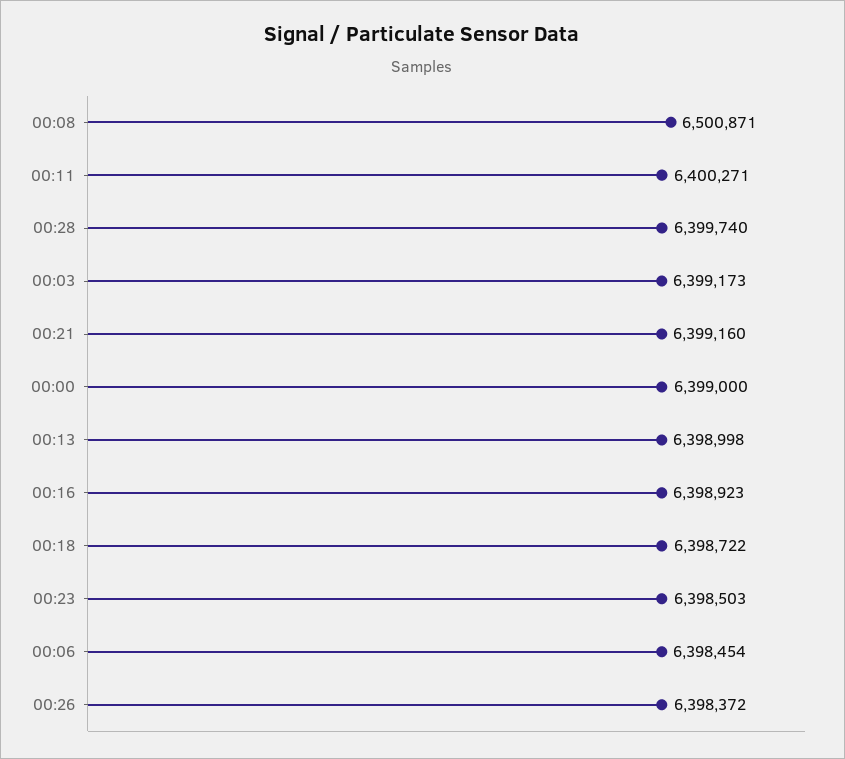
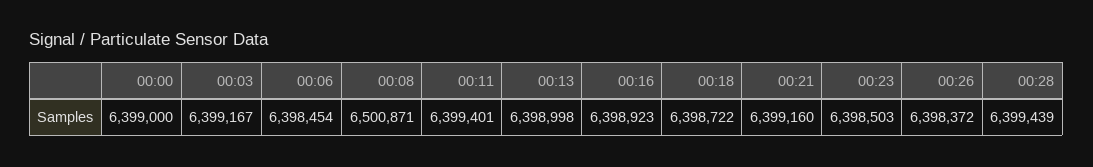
  {
    "00:08": 6500871,
-   "00:11": 6400271,
+   "00:11": 6399401,
-   "00:28": 6399740,
+   "00:28": 6399439,
-   "00:03": 6399173,
+   "00:03": 6399167,
    "00:21": 6399160,
    "00:00": 6399000,
    "00:13": 6398998,
    "00:16": 6398923,
    "00:18": 6398722,
    "00:23": 6398503,
    "00:06": 6398454,
    "00:26": 6398372
  }

